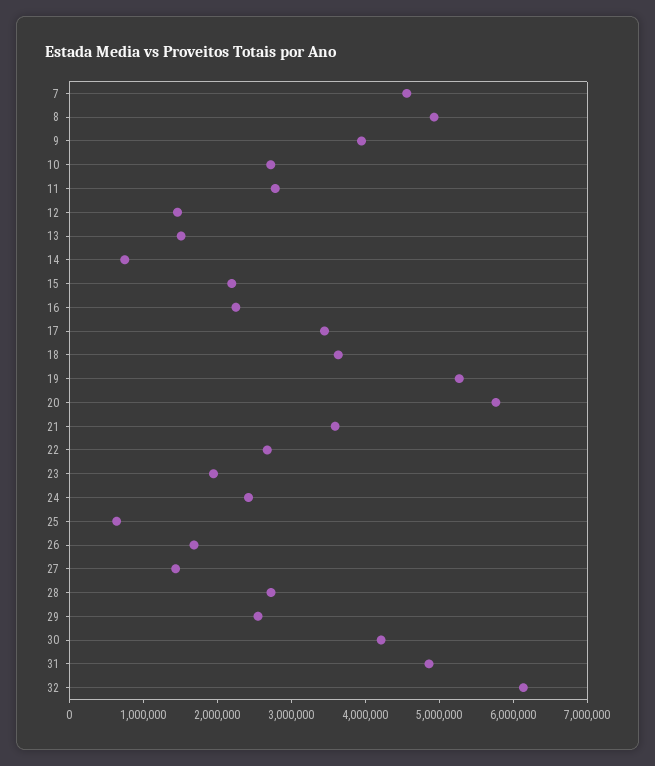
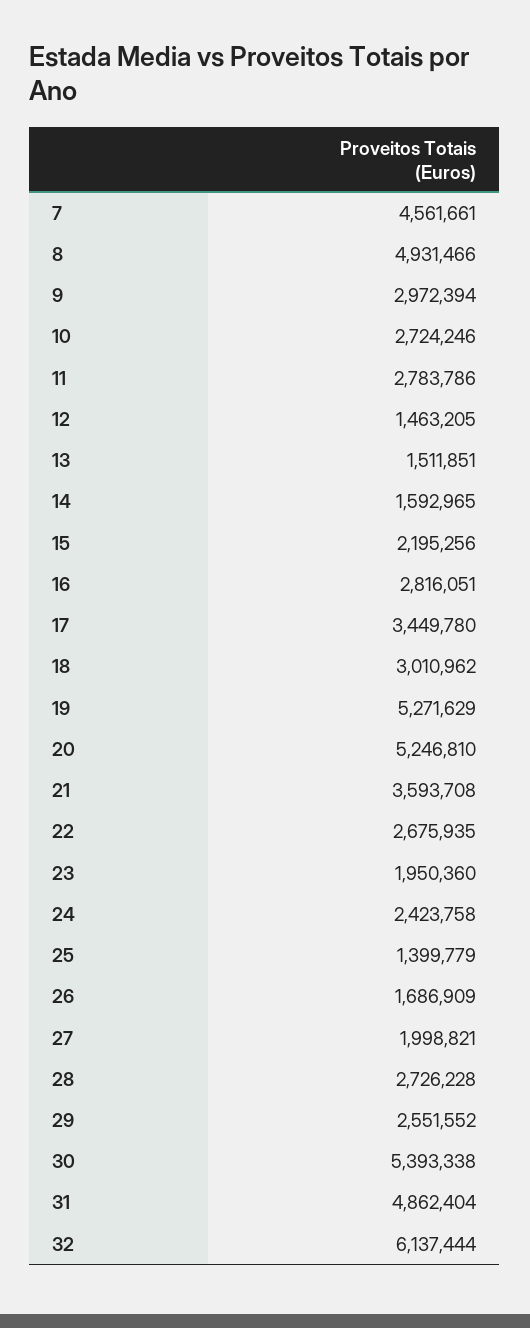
  {
    "7": 4561661,
    "8": 4931466,
-   "9": 4000000,
+   "9": 2972394,
    "10": 2724246,
    "11": 2783786,
    "12": 1463205,
    "13": 1511851,
-   "14": 800000,
+   "14": 1592965,
    "15": 2195256,
-   "16": 2200000,
+   "16": 2816051,
    "17": 3449780,
-   "18": 3600000,
+   "18": 3010962,
    "19": 5271629,
-   "20": 5800000,
+   "20": 5246810,
    "21": 3593708,
    "22": 2675935,
    "23": 1950360,
    "24": 2423758,
-   "25": 600000,
+   "25": 1399779,
    "26": 1686909,
-   "27": 1400000,
+   "27": 1998821,
    "28": 2726228,
    "29": 2551552,
-   "30": 4200000,
+   "30": 5393338,
    "31": 4862404,
    "32": 6137444
  }

